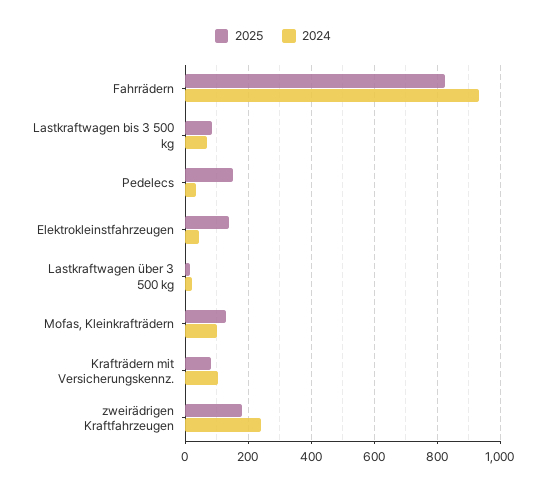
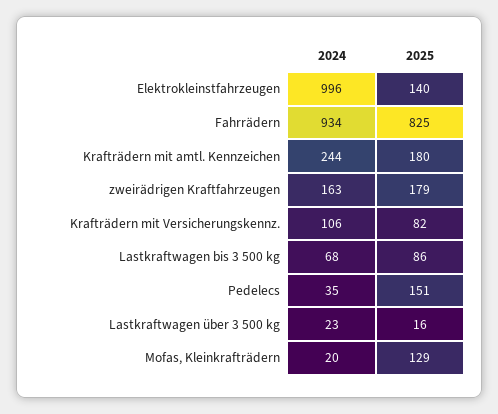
  {
    "2025": {
      "Fahrrädern": 825,
      "Lastkraftwagen bis 3 500 kg": 86,
      "Pedelecs": 151,
      "Elektrokleinstfahrzeugen": 140,
      "Lastkraftwagen über 3 500 kg": 16,
      "Mofas, Kleinkrafträdern": 129,
      "Krafträdern mit Versicherungskennz.": 82,
-     "zweirädrigen Kraftfahrzeugen": 179
+     "zweirädrigen Kraftfahrzeugen": 179,
+     "Krafträdern mit amtl. Kennzeichen": 180
    },
    "2024": {
      "Fahrrädern": 934,
      "Lastkraftwagen bis 3 500 kg": 68,
      "Pedelecs": 35,
-     "Elektrokleinstfahrzeugen": 40,
+     "Elektrokleinstfahrzeugen": 996,
      "Lastkraftwagen über 3 500 kg": 23,
-     "Mofas, Kleinkrafträdern": 100,
+     "Mofas, Kleinkrafträdern": 20,
      "Krafträdern mit Versicherungskennz.": 106,
-     "zweirädrigen Kraftfahrzeugen": 240
+     "zweirädrigen Kraftfahrzeugen": 163,
+     "Krafträdern mit amtl. Kennzeichen": 244
    }
  }

